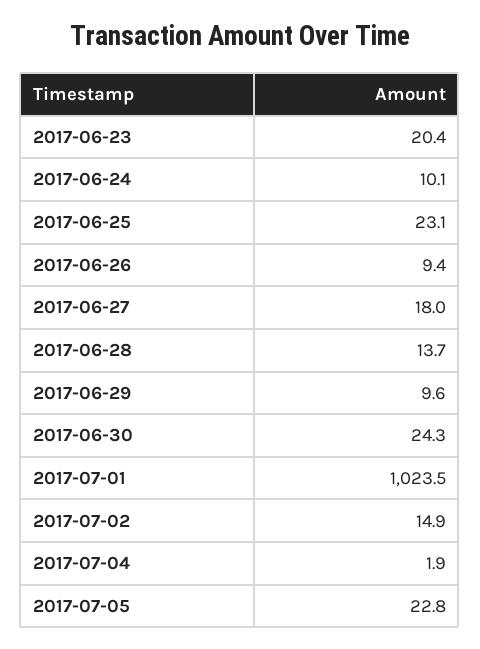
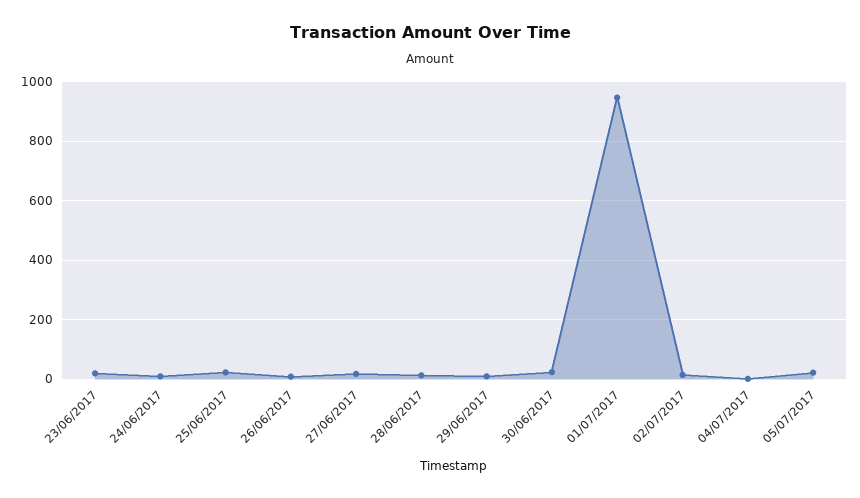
  {
    "2017-06-23": 20.4,
    "2017-06-24": 10.1,
    "2017-06-25": 23.1,
    "2017-06-26": 9.4,
    "2017-06-27": 18,
    "2017-06-28": 13.7,
    "2017-06-29": 9.6,
    "2017-06-30": 24.3,
-   "2017-07-01": 1023.5,
+   "2017-07-01": 950,
    "2017-07-02": 14.9,
    "2017-07-04": 1.9,
    "2017-07-05": 22.8
  }

